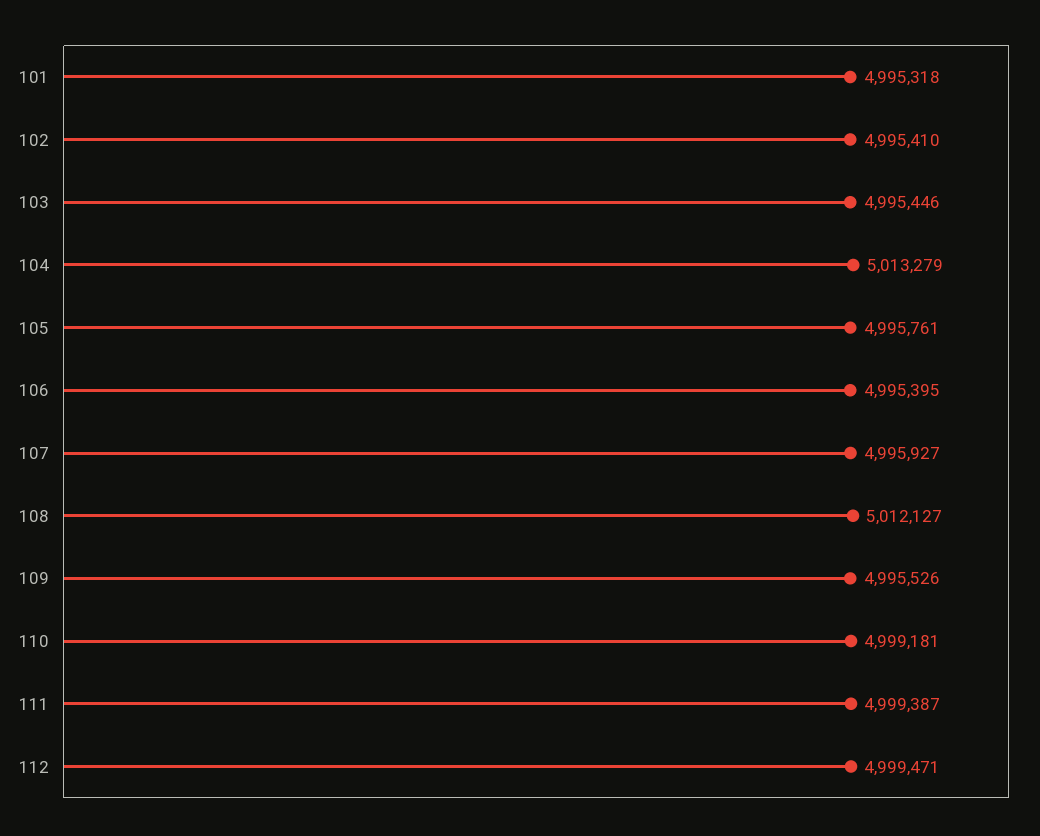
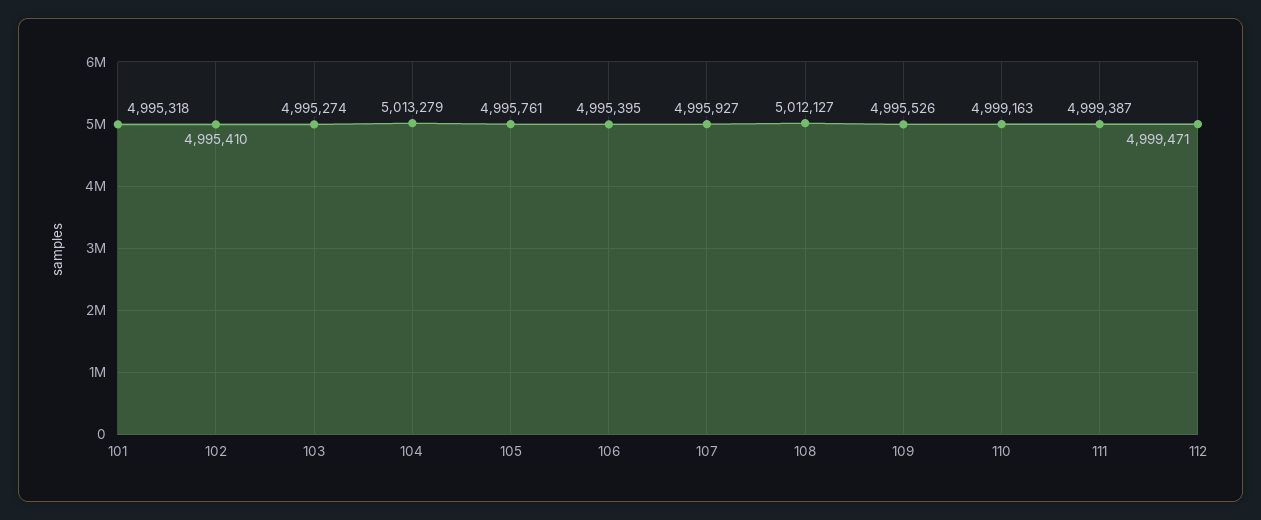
  {
    "101": 4995318,
    "102": 4995410,
-   "103": 4995446,
+   "103": 4995274,
    "104": 5013279,
    "105": 4995761,
    "106": 4995395,
    "107": 4995927,
    "108": 5012127,
    "109": 4995526,
-   "110": 4999181,
+   "110": 4999163,
    "111": 4999387,
    "112": 4999471
  }

